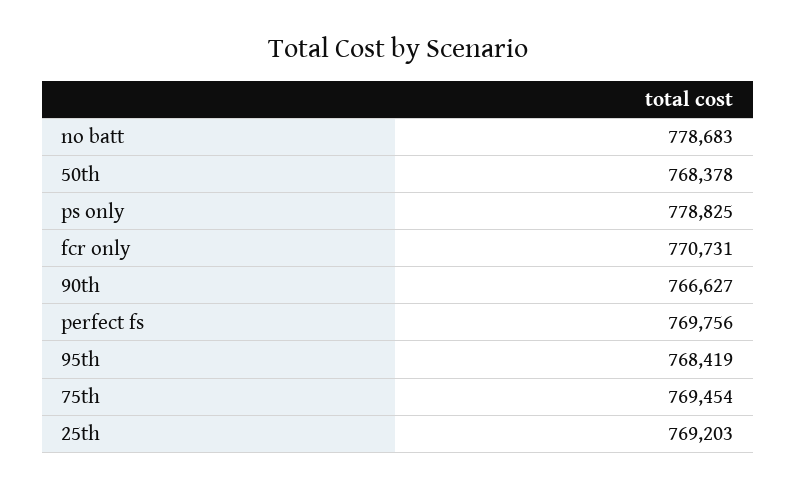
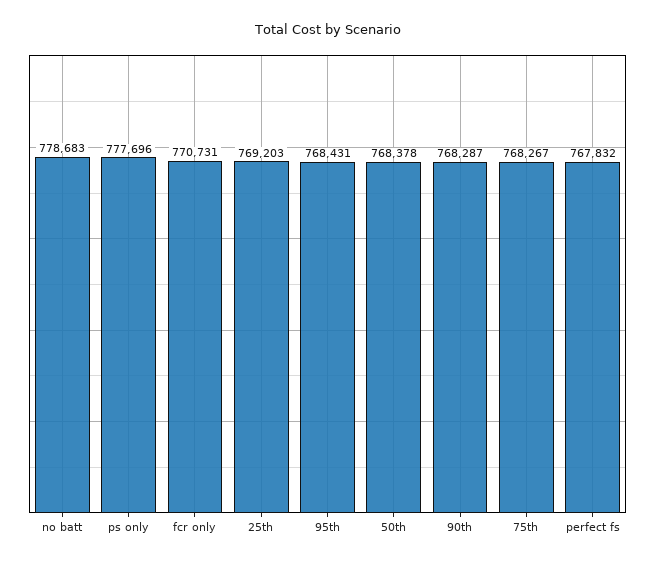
  {
    "no batt": 778683,
    "50th": 768378,
-   "ps only": 778825,
+   "ps only": 777696,
    "fcr only": 770731,
-   "90th": 766627,
+   "90th": 768287,
-   "perfect fs": 769756,
+   "perfect fs": 767832,
-   "95th": 768419,
+   "95th": 768431,
-   "75th": 769454,
+   "75th": 768267,
    "25th": 769203
  }

